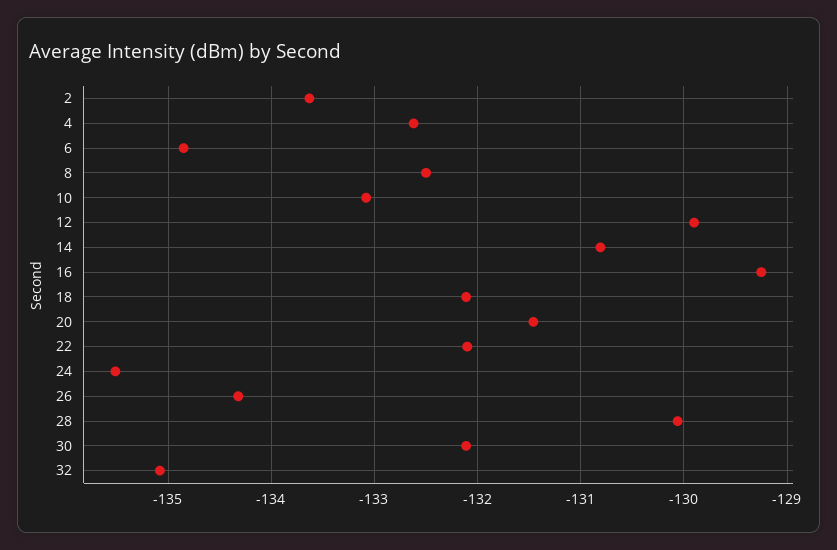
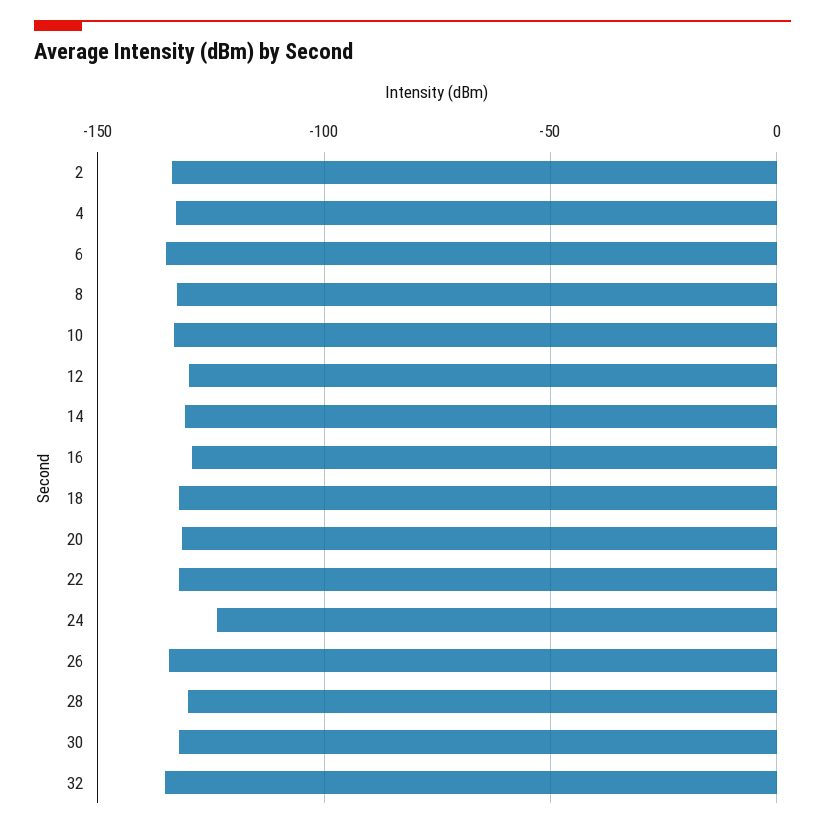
  {
    "2": -133.6,
    "4": -132.6,
    "6": -134.9,
    "8": -132.5,
    "10": -133.1,
    "12": -129.9,
    "14": -130.8,
    "16": -129.3,
    "18": -132.1,
    "20": -131.5,
    "22": -132.1,
-   "24": -135.5,
+   "24": -125,
    "26": -134.3,
    "28": -130.1,
    "30": -132.1,
    "32": -135.1
  }

